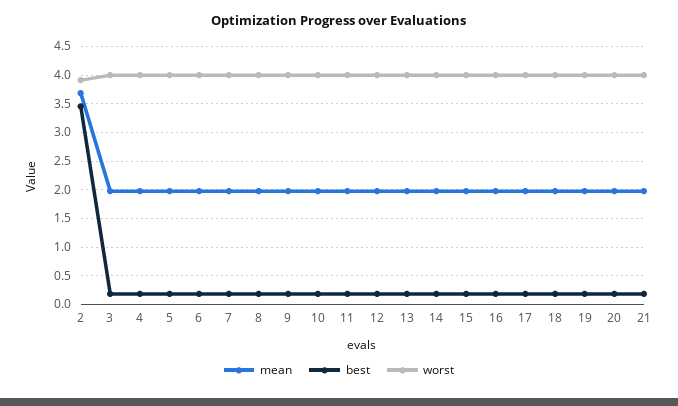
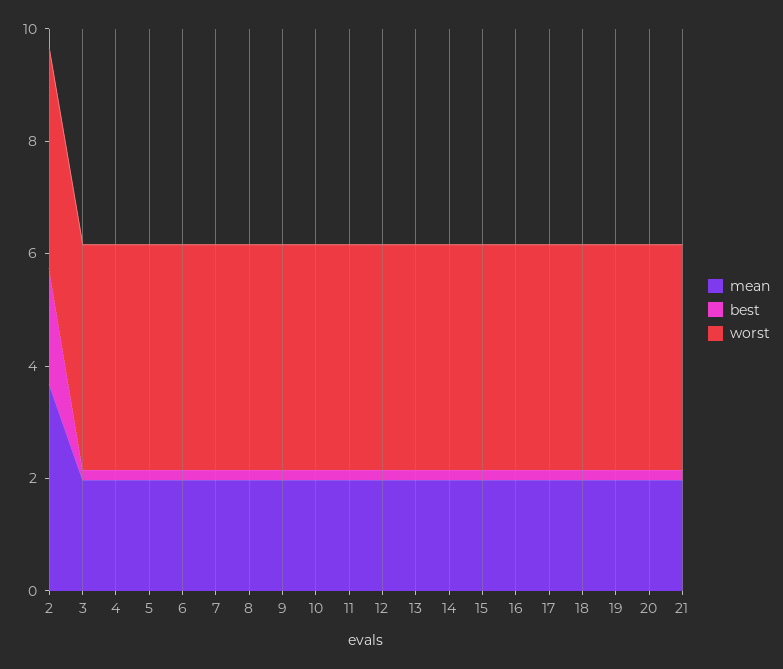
  {
    "mean": {
      "2": 3.75,
      "3": 2,
      "4": 2,
      "5": 2,
      "6": 2,
      "7": 2,
      "8": 2,
      "9": 2,
      "10": 2,
      "11": 2,
      "12": 2,
      "13": 2,
      "14": 2,
      "15": 2,
      "16": 2,
      "17": 2,
      "18": 2,
      "19": 2,
      "20": 2,
      "21": 2
    },
    "best": {
-     "2": 3.5,
+     "2": 2,
      "3": 0.25,
      "4": 0.25,
      "5": 0.25,
      "6": 0.25,
      "7": 0.25,
      "8": 0.25,
      "9": 0.25,
      "10": 0.25,
      "11": 0.25,
      "12": 0.25,
      "13": 0.25,
      "14": 0.25,
      "15": 0.25,
      "16": 0.25,
      "17": 0.25,
      "18": 0.25,
      "19": 0.25,
      "20": 0.25,
      "21": 0.25
    },
    "worst": {
      "2": 4,
      "3": 4,
      "4": 4,
      "5": 4,
      "6": 4,
      "7": 4,
      "8": 4,
      "9": 4,
      "10": 4,
      "11": 4,
      "12": 4,
      "13": 4,
      "14": 4,
      "15": 4,
      "16": 4,
      "17": 4,
      "18": 4,
      "19": 4,
      "20": 4,
      "21": 4
    }
  }

